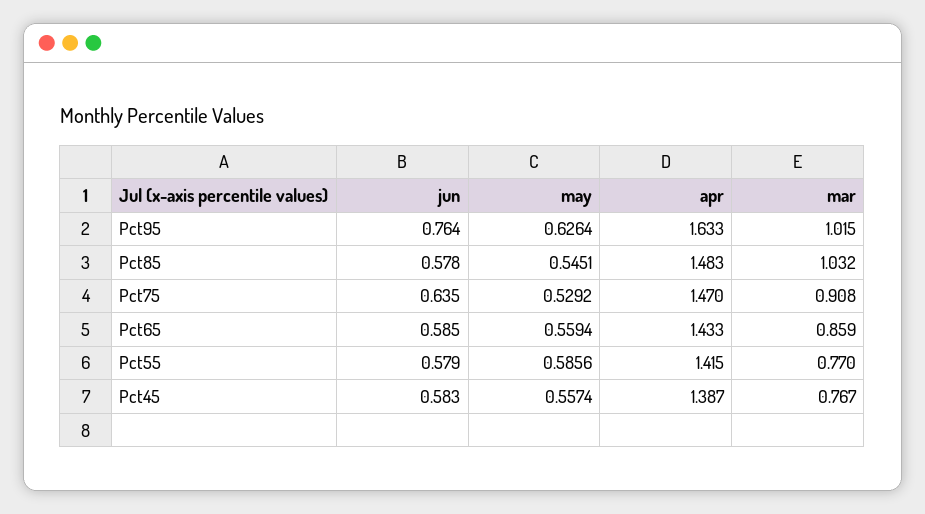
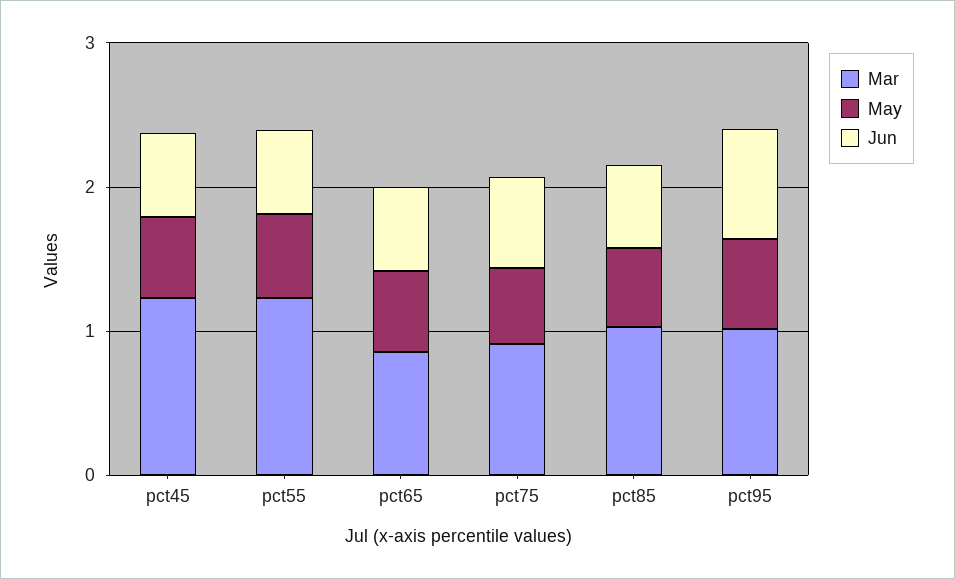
  {
    "jun": {
      "Pct95": 0.764,
      "Pct85": 0.578,
      "Pct75": 0.635,
      "Pct65": 0.585,
      "Pct55": 0.579,
      "Pct45": 0.583
    },
    "may": {
      "Pct95": 0.6264,
      "Pct85": 0.5451,
      "Pct75": 0.5292,
      "Pct65": 0.5594,
      "Pct55": 0.5856,
      "Pct45": 0.5574
    },
-   "apr": {
-     "Pct95": 1.633,
-     "Pct85": 1.483,
-     "Pct75": 1.47,
-     "Pct65": 1.433,
-     "Pct55": 1.415,
-     "Pct45": 1.387
-   },
    "mar": {
      "Pct95": 1.015,
      "Pct85": 1.032,
      "Pct75": 0.908,
      "Pct65": 0.859,
-     "Pct55": 0.77,
+     "Pct55": 1.2,
-     "Pct45": 0.767
+     "Pct45": 1.2
    }
  }

